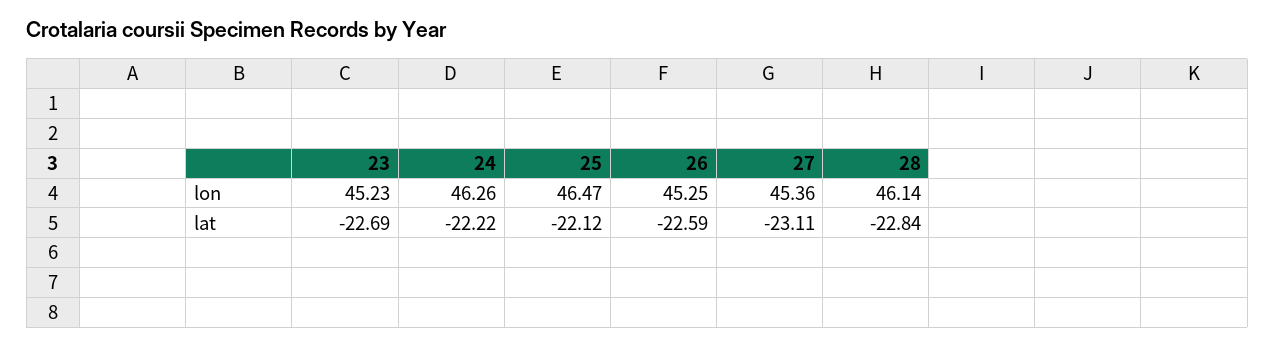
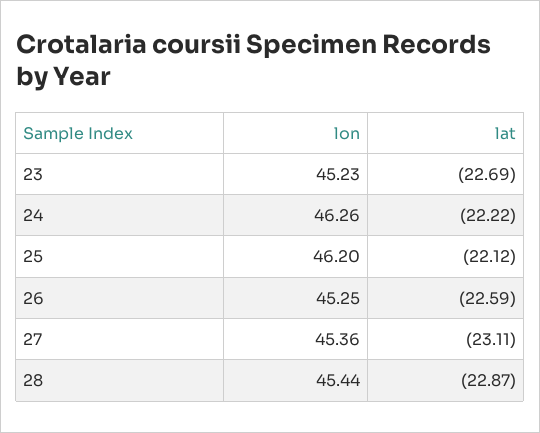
  {
    "23": {
      "lon": 45.23,
      "lat": -22.69
    },
    "24": {
      "lon": 46.26,
      "lat": -22.22
    },
    "25": {
-     "lon": 46.47,
+     "lon": 46.2,
      "lat": -22.12
    },
    "26": {
      "lon": 45.25,
      "lat": -22.59
    },
    "27": {
      "lon": 45.36,
      "lat": -23.11
    },
    "28": {
-     "lon": 46.14,
+     "lon": 45.44,
-     "lat": -22.84
+     "lat": -22.87
    }
  }

